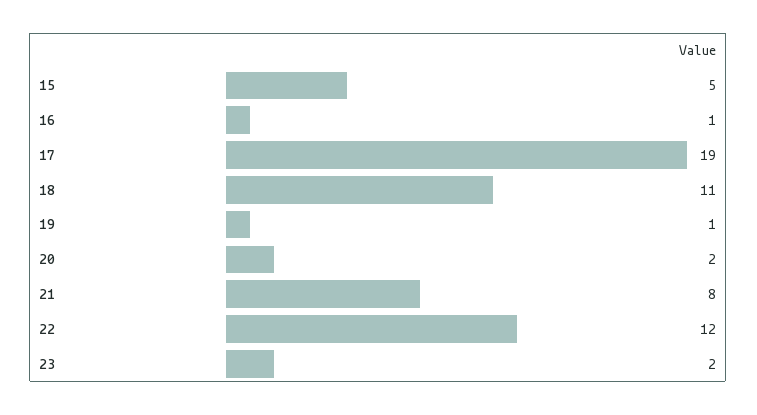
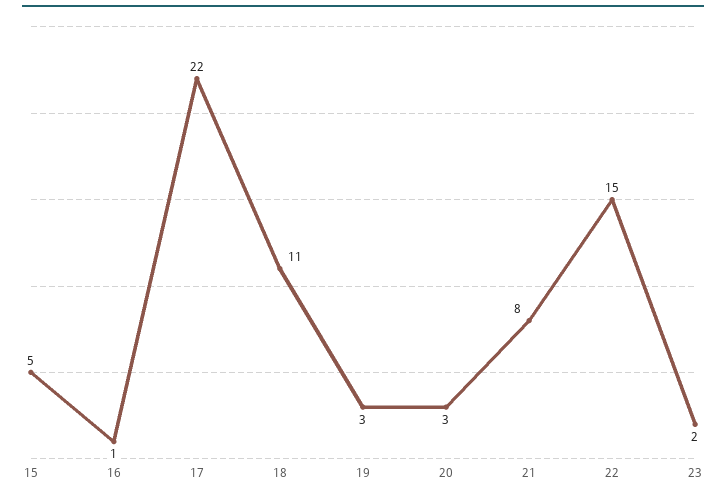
  {
    "15": 5,
    "16": 1,
-   "17": 19,
+   "17": 22,
    "18": 11,
-   "19": 1,
+   "19": 3,
-   "20": 2,
+   "20": 3,
    "21": 8,
-   "22": 12,
+   "22": 15,
    "23": 2
  }

